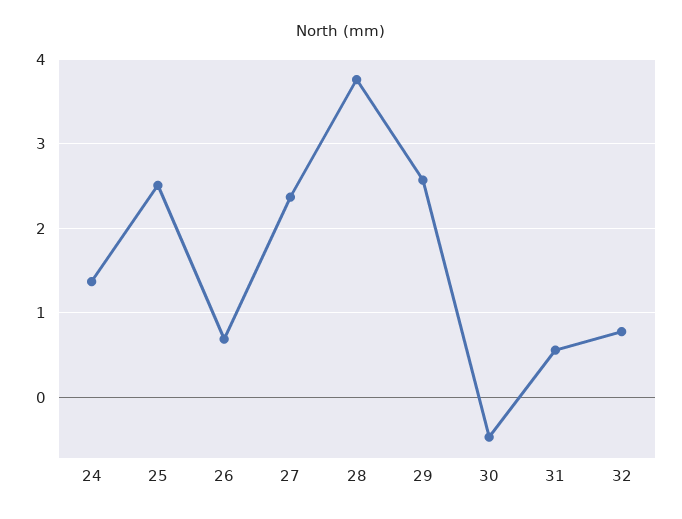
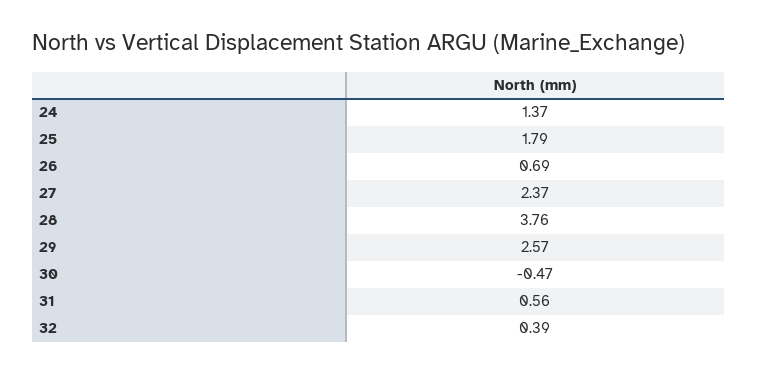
  {
    "24": 1.37,
-   "25": 2.5,
+   "25": 1.79,
    "26": 0.69,
    "27": 2.37,
    "28": 3.76,
    "29": 2.57,
    "30": -0.47,
    "31": 0.56,
-   "32": 0.8
+   "32": 0.39
  }

